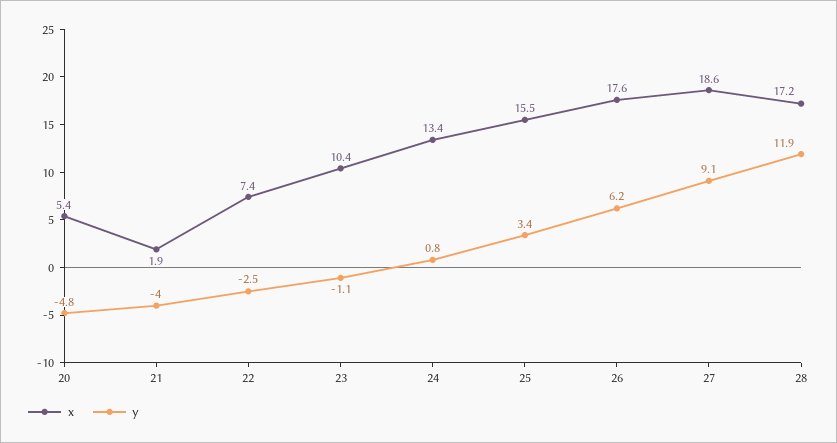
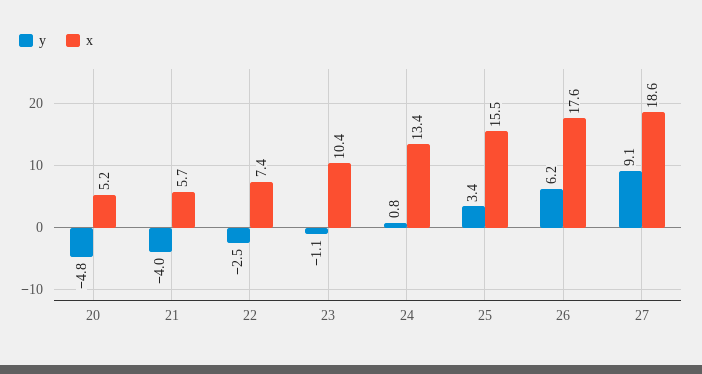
  {
    "x": {
-     "20": 5.4,
+     "20": 5.2,
-     "21": 1.9,
+     "21": 5.7,
      "22": 7.4,
      "23": 10.4,
      "24": 13.4,
      "25": 15.5,
      "26": 17.6,
-     "27": 18.6,
+     "27": 18.6
-     "28": 17.2
    },
    "y": {
      "20": -4.8,
      "21": -4,
      "22": -2.5,
      "23": -1.1,
      "24": 0.8,
      "25": 3.4,
      "26": 6.2,
-     "27": 9.1,
+     "27": 9.1
-     "28": 11.9
    }
  }

